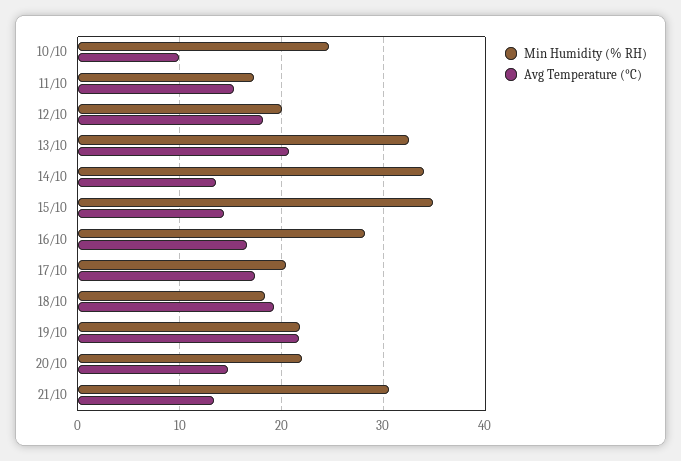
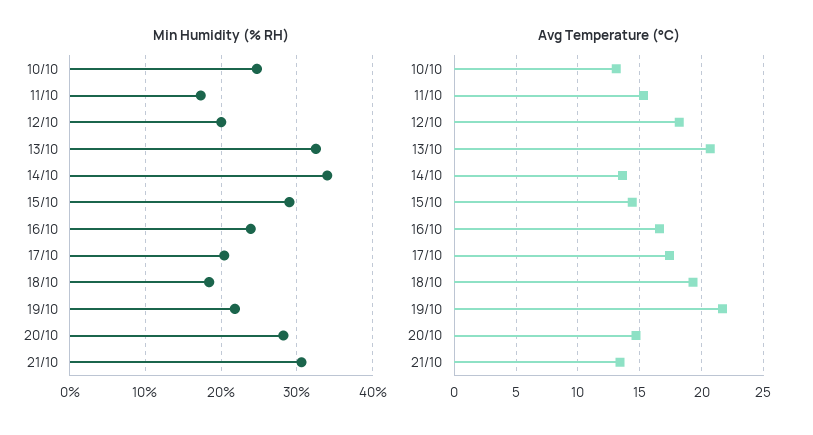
  {
    "Min Humidity (% RH)": {
      "10/10": 25,
      "11/10": 17,
      "12/10": 20,
      "13/10": 33,
      "14/10": 34,
-     "15/10": 35,
+     "15/10": 29,
-     "16/10": 28,
+     "16/10": 24,
      "17/10": 20,
      "18/10": 18,
      "19/10": 22,
-     "20/10": 22,
+     "20/10": 28,
      "21/10": 31
    },
    "Avg Temperature (°C)": {
-     "10/10": 10,
+     "10/10": 13,
      "11/10": 15.5,
      "12/10": 18,
      "13/10": 20.5,
      "14/10": 13.5,
      "15/10": 14.5,
      "16/10": 16.5,
      "17/10": 17.5,
      "18/10": 19.5,
      "19/10": 21.5,
      "20/10": 14.5,
      "21/10": 13.5
    }
  }

